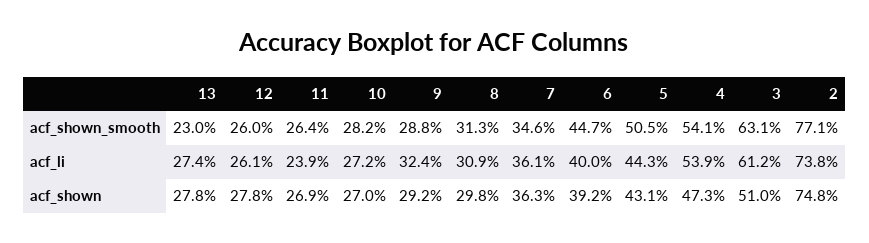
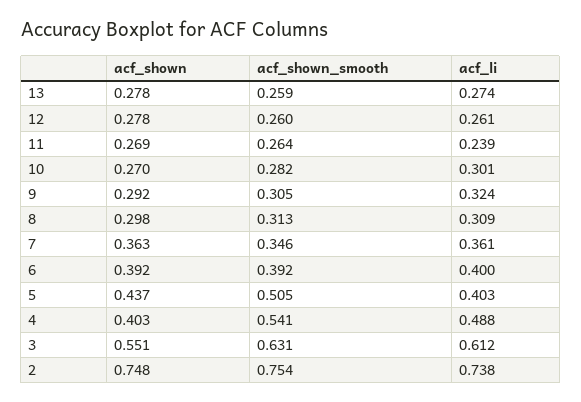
  {
    "13": {
-     "acf_shown_smooth": 0.23,
+     "acf_shown_smooth": 0.259,
      "acf_li": 0.274,
      "acf_shown": 0.278
    },
    "12": {
      "acf_shown_smooth": 0.26,
      "acf_li": 0.261,
      "acf_shown": 0.278
    },
    "11": {
      "acf_shown_smooth": 0.264,
      "acf_li": 0.239,
      "acf_shown": 0.269
    },
    "10": {
      "acf_shown_smooth": 0.282,
-     "acf_li": 0.272,
+     "acf_li": 0.301,
      "acf_shown": 0.27
    },
    "9": {
-     "acf_shown_smooth": 0.288,
+     "acf_shown_smooth": 0.305,
      "acf_li": 0.324,
      "acf_shown": 0.292
    },
    "8": {
      "acf_shown_smooth": 0.313,
      "acf_li": 0.309,
      "acf_shown": 0.298
    },
    "7": {
      "acf_shown_smooth": 0.346,
      "acf_li": 0.361,
      "acf_shown": 0.363
    },
    "6": {
-     "acf_shown_smooth": 0.447,
+     "acf_shown_smooth": 0.392,
      "acf_li": 0.4,
      "acf_shown": 0.392
    },
    "5": {
      "acf_shown_smooth": 0.505,
-     "acf_li": 0.443,
+     "acf_li": 0.403,
-     "acf_shown": 0.431
+     "acf_shown": 0.437
    },
    "4": {
      "acf_shown_smooth": 0.541,
-     "acf_li": 0.539,
+     "acf_li": 0.488,
-     "acf_shown": 0.473
+     "acf_shown": 0.403
    },
    "3": {
      "acf_shown_smooth": 0.631,
      "acf_li": 0.612,
-     "acf_shown": 0.51
+     "acf_shown": 0.551
    },
    "2": {
-     "acf_shown_smooth": 0.771,
+     "acf_shown_smooth": 0.754,
      "acf_li": 0.738,
      "acf_shown": 0.748
    }
  }

